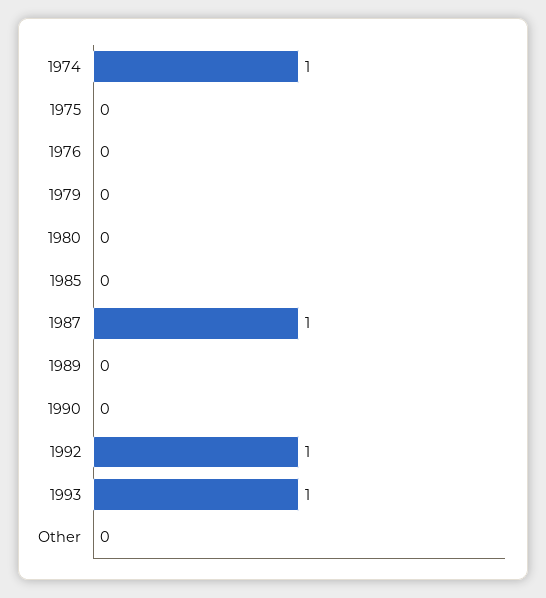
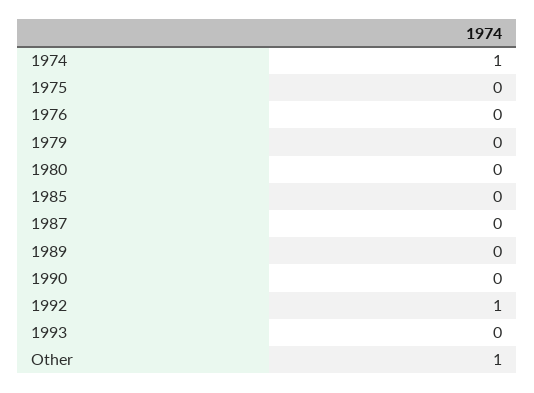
  {
    "1974": 1,
    "1975": 0,
    "1976": 0,
    "1979": 0,
    "1980": 0,
    "1985": 0,
-   "1987": 1,
+   "1987": 0,
    "1989": 0,
    "1990": 0,
    "1992": 1,
-   "1993": 1,
+   "1993": 0,
-   "Other": 0
+   "Other": 1
  }

